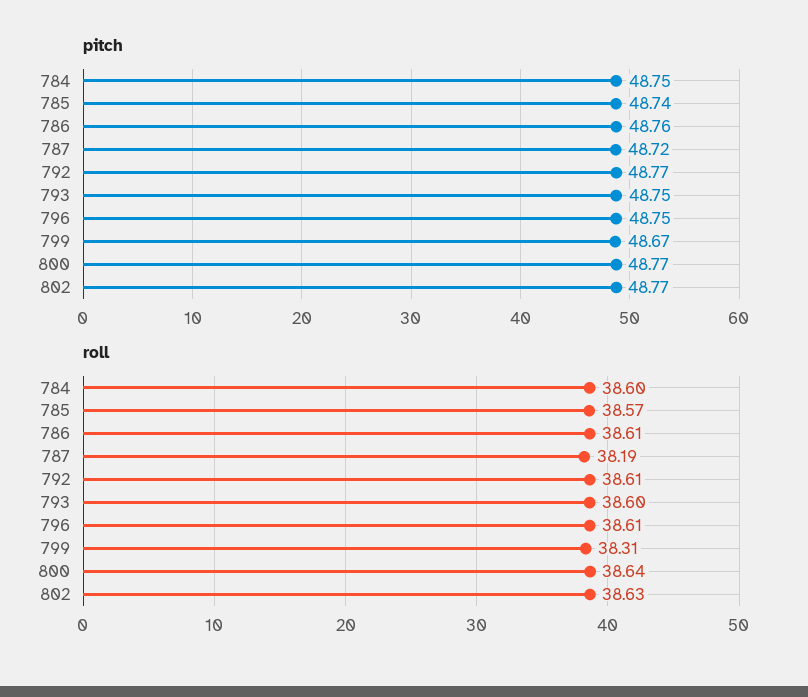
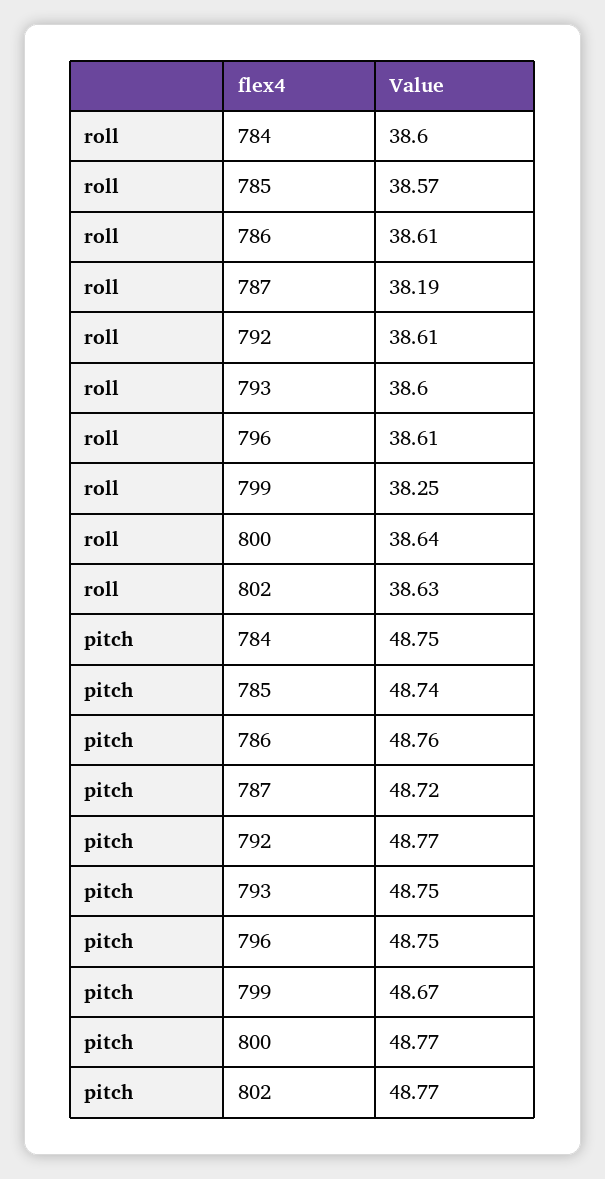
  {
    "pitch": {
      "784": 48.75,
      "785": 48.74,
      "786": 48.76,
      "787": 48.72,
      "792": 48.77,
      "793": 48.75,
      "796": 48.75,
      "799": 48.67,
      "800": 48.77,
      "802": 48.77
    },
    "roll": {
      "784": 38.6,
      "785": 38.57,
      "786": 38.61,
      "787": 38.19,
      "792": 38.61,
      "793": 38.6,
      "796": 38.61,
-     "799": 38.31,
+     "799": 38.25,
      "800": 38.64,
      "802": 38.63
    }
  }

